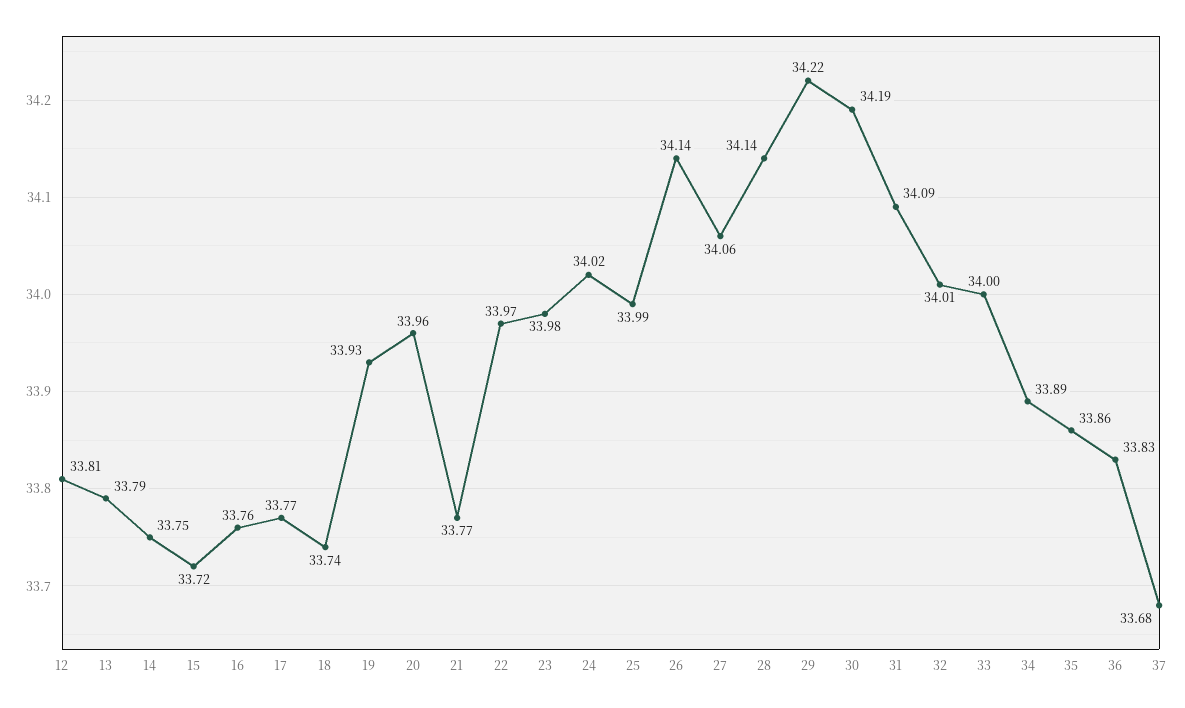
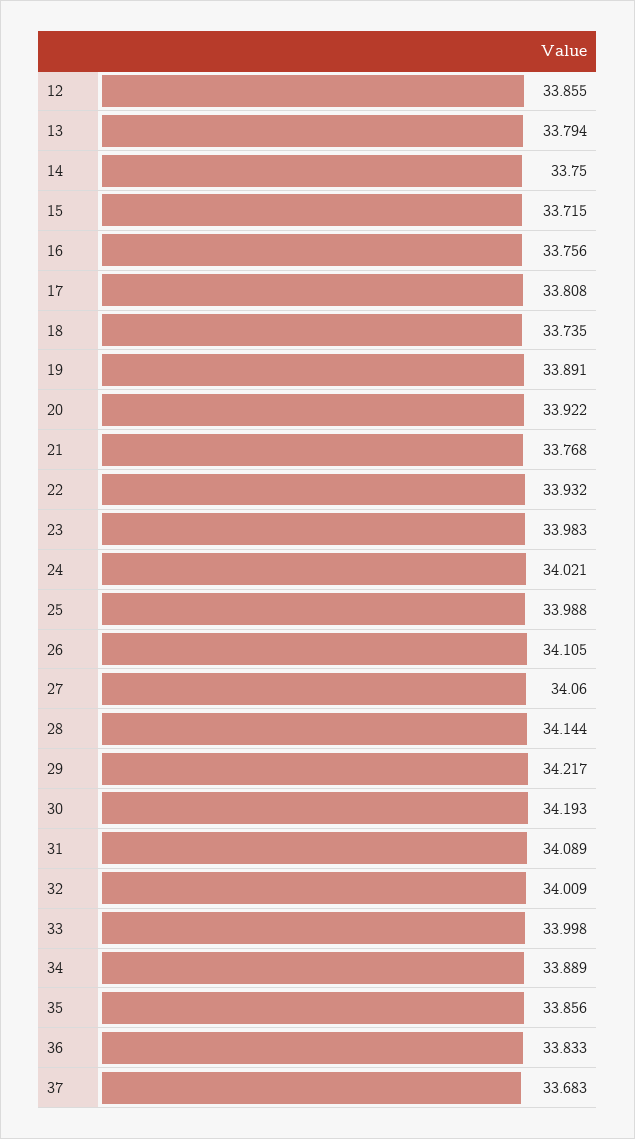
  {
-   "12": 33.81,
+   "12": 33.855,
    "13": 33.794,
    "14": 33.75,
    "15": 33.715,
    "16": 33.756,
-   "17": 33.77,
+   "17": 33.808,
    "18": 33.735,
-   "19": 33.93,
+   "19": 33.891,
-   "20": 33.96,
+   "20": 33.922,
    "21": 33.768,
-   "22": 33.97,
+   "22": 33.932,
    "23": 33.983,
    "24": 34.021,
    "25": 33.988,
-   "26": 34.14,
+   "26": 34.105,
    "27": 34.06,
    "28": 34.144,
    "29": 34.217,
    "30": 34.193,
    "31": 34.089,
    "32": 34.009,
    "33": 33.998,
    "34": 33.889,
    "35": 33.856,
    "36": 33.833,
    "37": 33.683
  }

